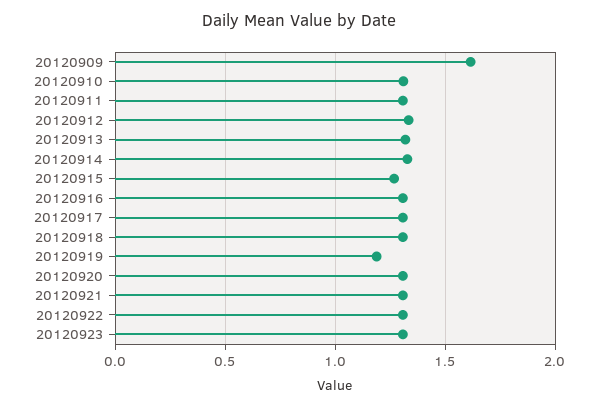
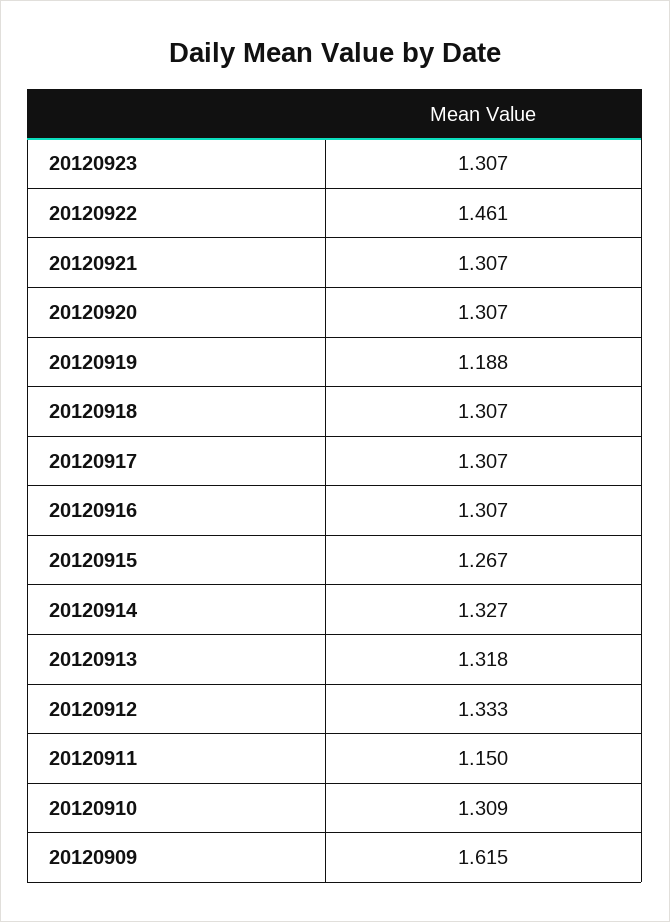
  {
    "20120909": 1.615,
    "20120910": 1.309,
-   "20120911": 1.3,
+   "20120911": 1.15,
    "20120912": 1.333,
    "20120913": 1.318,
    "20120914": 1.327,
    "20120915": 1.267,
    "20120916": 1.307,
    "20120917": 1.307,
    "20120918": 1.307,
    "20120919": 1.188,
    "20120920": 1.307,
    "20120921": 1.307,
-   "20120922": 1.3,
+   "20120922": 1.461,
    "20120923": 1.307
  }

